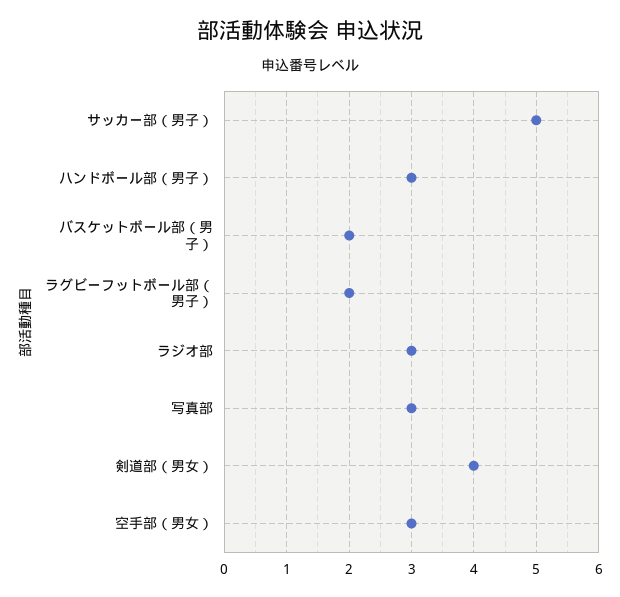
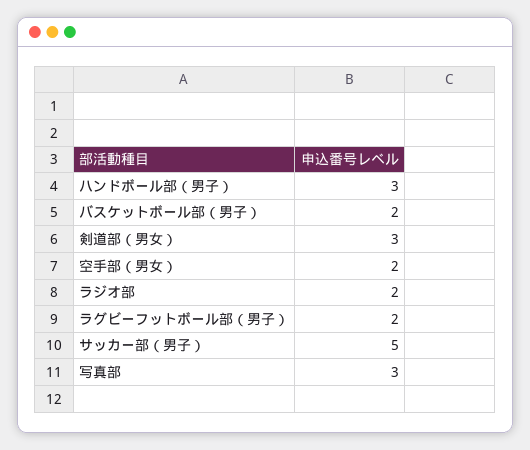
  {
    "サッカー部（男子）": 5,
    "ハンドボール部（男子）": 3,
    "バスケットボール部（男子）": 2,
    "ラグビーフットボール部（男子）": 2,
-   "ラジオ部": 3,
+   "ラジオ部": 2,
    "写真部": 3,
-   "剣道部（男女）": 4,
+   "剣道部（男女）": 3,
-   "空手部（男女）": 3
+   "空手部（男女）": 2
  }

